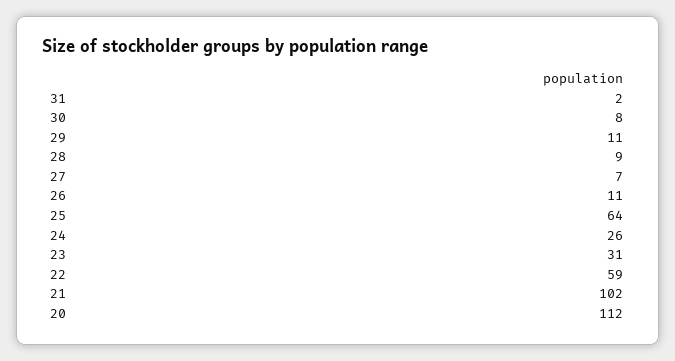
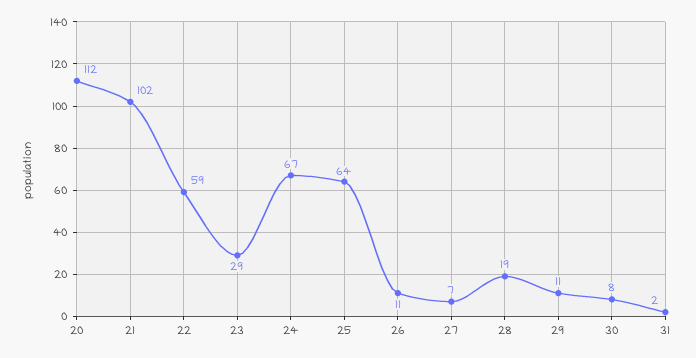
  {
    "31": 2,
    "30": 8,
    "29": 11,
-   "28": 9,
+   "28": 19,
    "27": 7,
    "26": 11,
    "25": 64,
-   "24": 26,
+   "24": 67,
-   "23": 31,
+   "23": 29,
    "22": 59,
    "21": 102,
    "20": 112
  }

